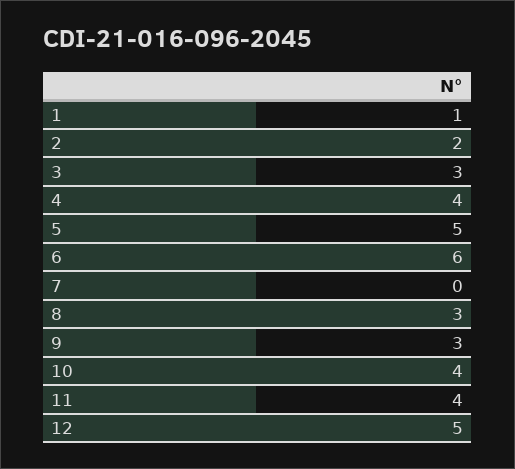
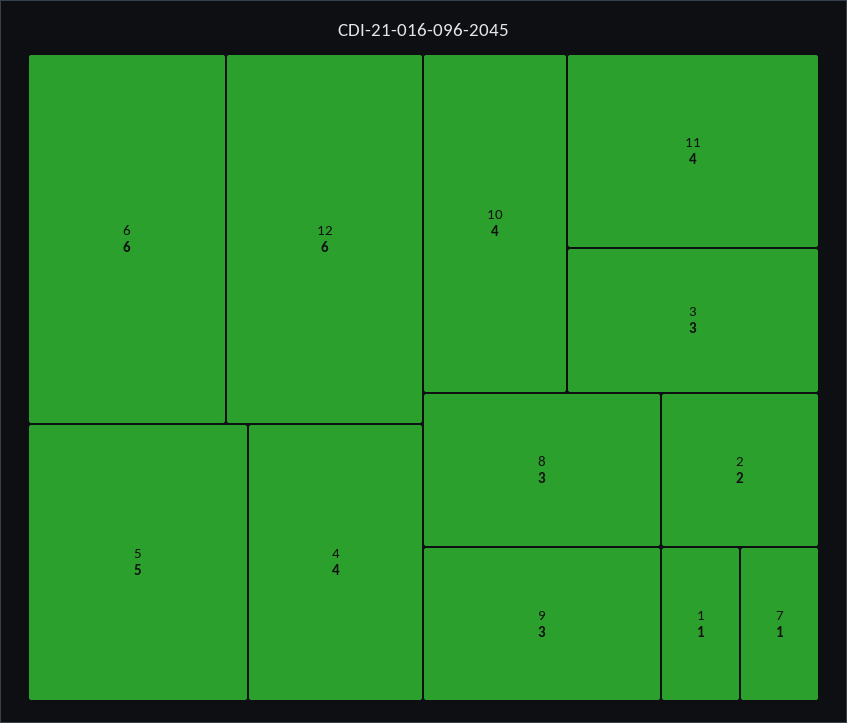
  {
    "1": 1,
    "2": 2,
    "3": 3,
    "4": 4,
    "5": 5,
    "6": 6,
-   "7": 0,
+   "7": 1,
    "8": 3,
    "9": 3,
    "10": 4,
    "11": 4,
-   "12": 5
+   "12": 6
  }

